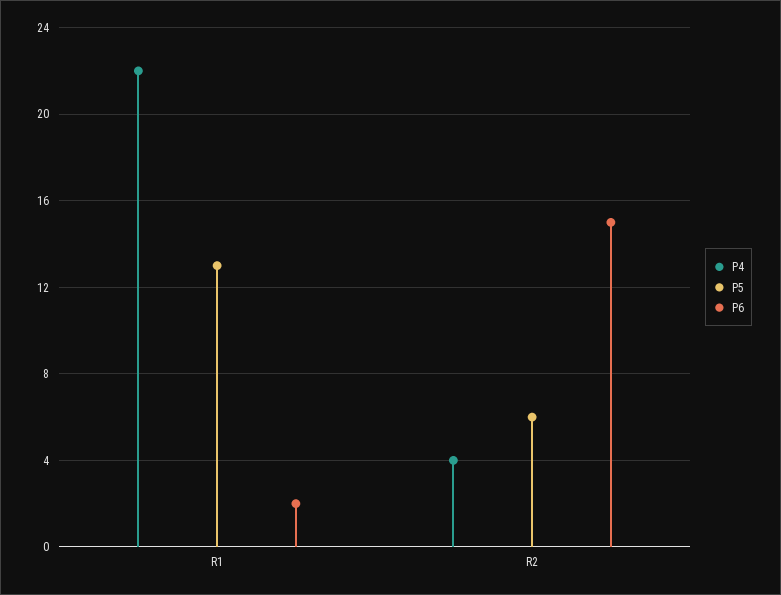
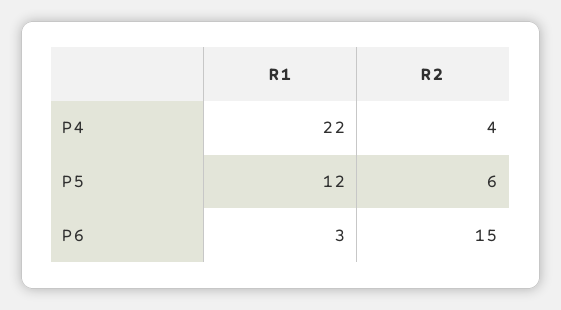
  {
    "P4": {
      "R1": 22,
      "R2": 4
    },
    "P5": {
-     "R1": 13,
+     "R1": 12,
      "R2": 6
    },
    "P6": {
-     "R1": 2,
+     "R1": 3,
      "R2": 15
    }
  }

